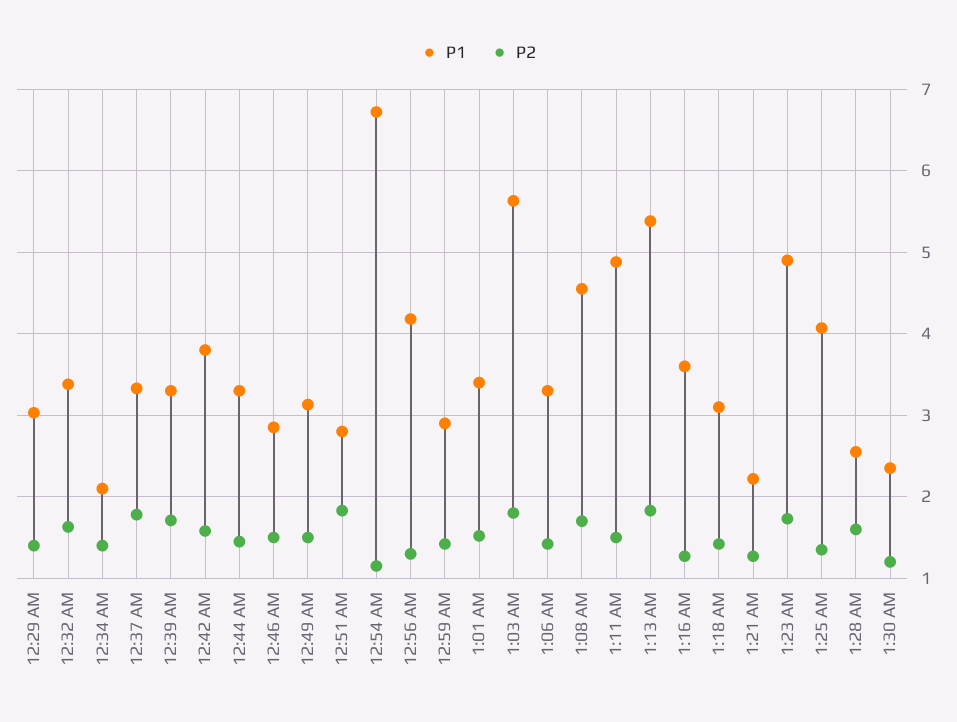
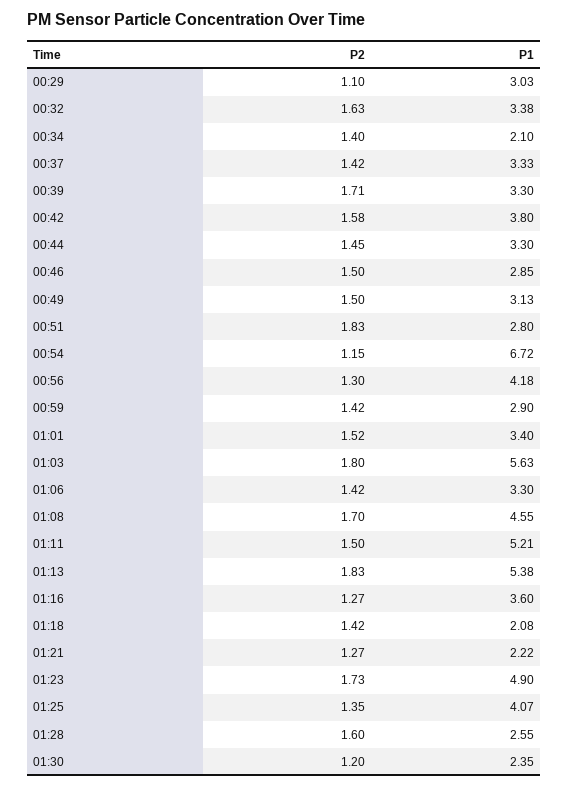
  {
    "P1": {
      "12:29 AM": 3.03,
      "12:32 AM": 3.38,
      "12:34 AM": 2.1,
      "12:37 AM": 3.33,
      "12:39 AM": 3.3,
      "12:42 AM": 3.8,
      "12:44 AM": 3.3,
      "12:46 AM": 2.85,
      "12:49 AM": 3.13,
      "12:51 AM": 2.8,
      "12:54 AM": 6.72,
      "12:56 AM": 4.18,
      "12:59 AM": 2.9,
      "1:01 AM": 3.4,
      "1:03 AM": 5.63,
      "1:06 AM": 3.3,
      "1:08 AM": 4.55,
-     "1:11 AM": 4.9,
+     "1:11 AM": 5.21,
      "1:13 AM": 5.38,
      "1:16 AM": 3.6,
-     "1:18 AM": 3.1,
+     "1:18 AM": 2.08,
      "1:21 AM": 2.22,
      "1:23 AM": 4.9,
      "1:25 AM": 4.07,
      "1:28 AM": 2.55,
      "1:30 AM": 2.35
    },
    "P2": {
-     "12:29 AM": 1.4,
+     "12:29 AM": 1.1,
      "12:32 AM": 1.63,
      "12:34 AM": 1.4,
-     "12:37 AM": 1.8,
+     "12:37 AM": 1.42,
      "12:39 AM": 1.71,
      "12:42 AM": 1.58,
      "12:44 AM": 1.45,
      "12:46 AM": 1.5,
      "12:49 AM": 1.5,
      "12:51 AM": 1.83,
      "12:54 AM": 1.15,
      "12:56 AM": 1.3,
      "12:59 AM": 1.42,
      "1:01 AM": 1.52,
      "1:03 AM": 1.8,
      "1:06 AM": 1.42,
      "1:08 AM": 1.7,
      "1:11 AM": 1.5,
      "1:13 AM": 1.83,
      "1:16 AM": 1.27,
      "1:18 AM": 1.42,
      "1:21 AM": 1.27,
      "1:23 AM": 1.73,
      "1:25 AM": 1.35,
      "1:28 AM": 1.6,
      "1:30 AM": 1.2
    }
  }

